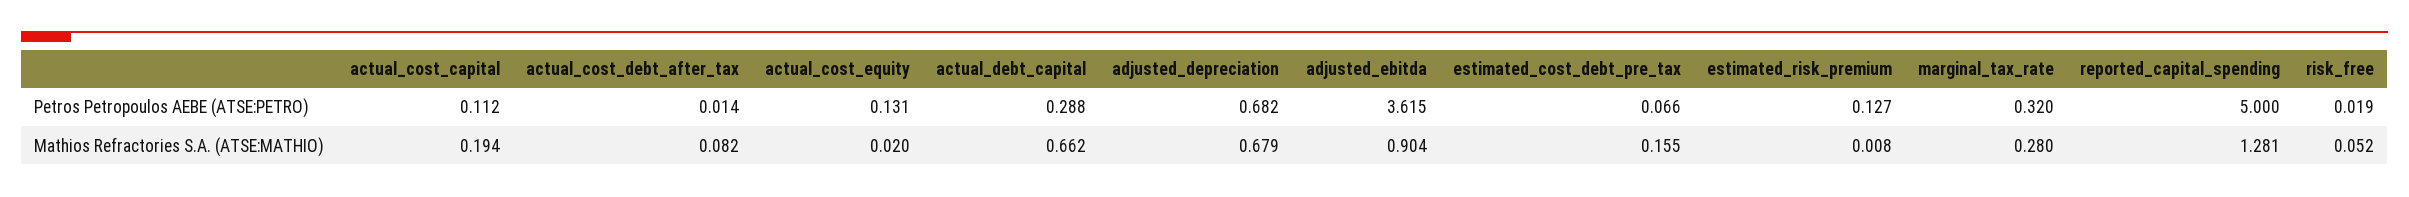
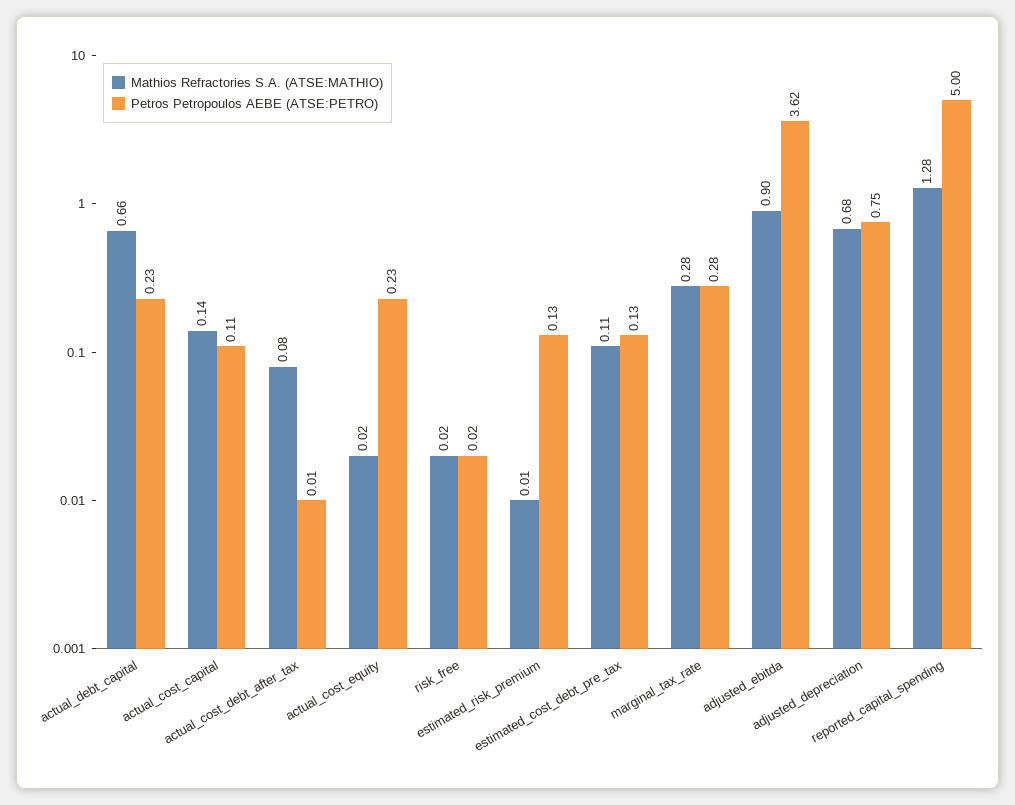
  {
    "Petros Petropoulos AEBE (ATSE:PETRO)": {
      "actual_cost_capital": 0.112,
      "actual_cost_debt_after_tax": 0.014,
-     "actual_cost_equity": 0.131,
+     "actual_cost_equity": 0.23,
-     "actual_debt_capital": 0.288,
+     "actual_debt_capital": 0.23,
-     "adjusted_depreciation": 0.682,
+     "adjusted_depreciation": 0.75,
      "adjusted_ebitda": 3.615,
-     "estimated_cost_debt_pre_tax": 0.066,
+     "estimated_cost_debt_pre_tax": 0.13,
      "estimated_risk_premium": 0.127,
-     "marginal_tax_rate": 0.32,
+     "marginal_tax_rate": 0.28,
      "reported_capital_spending": 5,
      "risk_free": 0.019
    },
    "Mathios Refractories S.A. (ATSE:MATHIO)": {
-     "actual_cost_capital": 0.194,
+     "actual_cost_capital": 0.14,
      "actual_cost_debt_after_tax": 0.082,
      "actual_cost_equity": 0.02,
      "actual_debt_capital": 0.662,
      "adjusted_depreciation": 0.679,
      "adjusted_ebitda": 0.904,
-     "estimated_cost_debt_pre_tax": 0.155,
+     "estimated_cost_debt_pre_tax": 0.11,
      "estimated_risk_premium": 0.008,
      "marginal_tax_rate": 0.28,
      "reported_capital_spending": 1.281,
-     "risk_free": 0.052
+     "risk_free": 0.02
    }
  }

